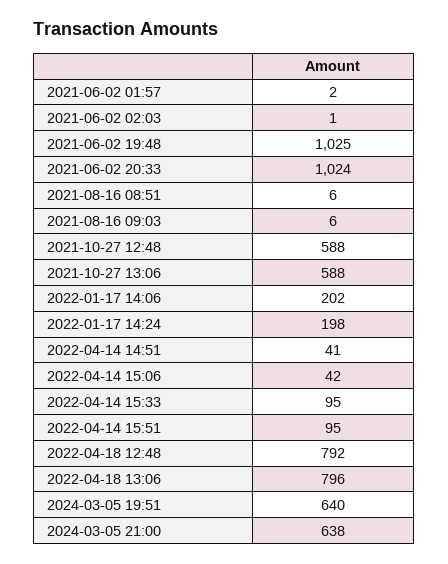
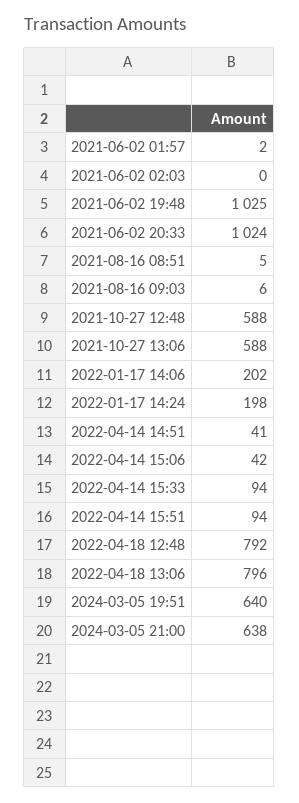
  {
    "2021-06-02 01:57": 2,
-   "2021-06-02 02:03": 1,
+   "2021-06-02 02:03": 0,
    "2021-06-02 19:48": 1025,
    "2021-06-02 20:33": 1024,
-   "2021-08-16 08:51": 6,
+   "2021-08-16 08:51": 5,
    "2021-08-16 09:03": 6,
    "2021-10-27 12:48": 588,
    "2021-10-27 13:06": 588,
    "2022-01-17 14:06": 202,
    "2022-01-17 14:24": 198,
    "2022-04-14 14:51": 41,
    "2022-04-14 15:06": 42,
-   "2022-04-14 15:33": 95,
+   "2022-04-14 15:33": 94,
-   "2022-04-14 15:51": 95,
+   "2022-04-14 15:51": 94,
    "2022-04-18 12:48": 792,
    "2022-04-18 13:06": 796,
    "2024-03-05 19:51": 640,
    "2024-03-05 21:00": 638
  }

